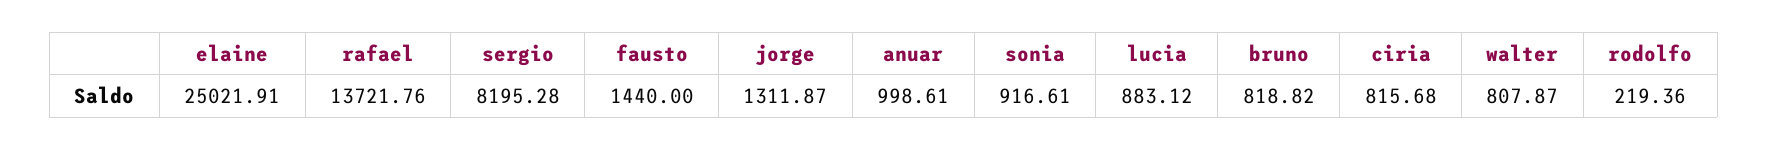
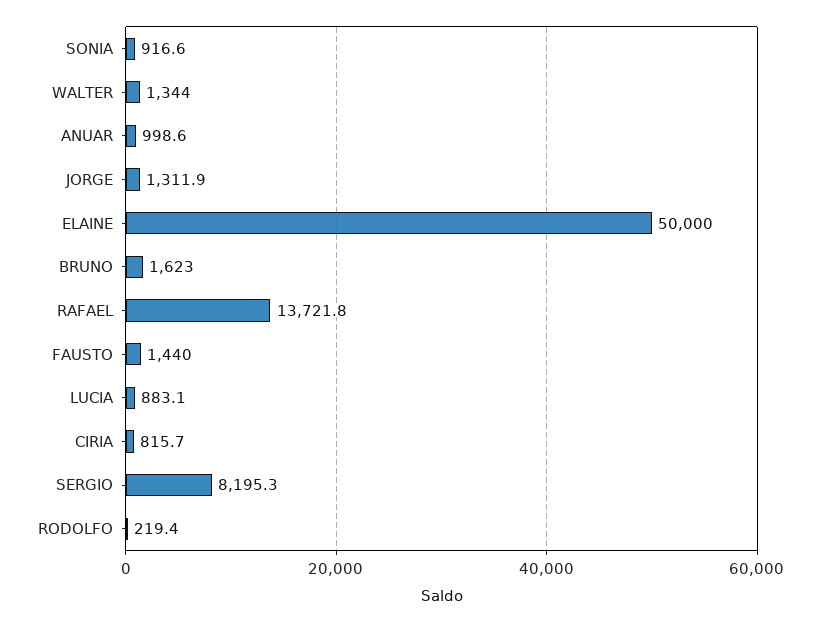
  {
-   "elaine": 25021.91,
+   "elaine": 50000,
    "rafael": 13721.76,
    "sergio": 8195.28,
    "fausto": 1440,
    "jorge": 1311.87,
    "anuar": 998.61,
    "sonia": 916.61,
    "lucia": 883.12,
-   "bruno": 818.82,
+   "bruno": 1623,
    "ciria": 815.68,
-   "walter": 807.87,
+   "walter": 1344,
    "rodolfo": 219.36
  }

